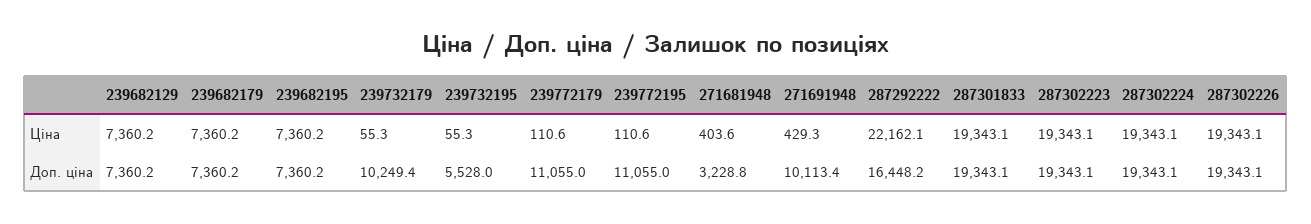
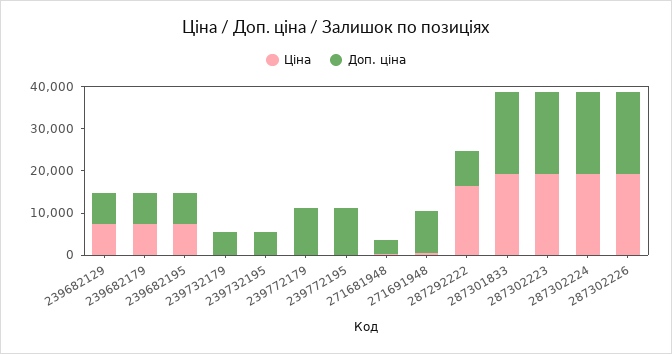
  {
    "Ціна": {
      "239682129": 7360.2,
      "239682179": 7360.2,
      "239682195": 7360.2,
      "239732179": 55.3,
      "239732195": 55.3,
      "239772179": 110.6,
      "239772195": 110.6,
      "271681948": 403.6,
      "271691948": 429.3,
-     "287292222": 22162.1,
+     "287292222": 16000,
      "287301833": 19343.1,
      "287302223": 19343.1,
      "287302224": 19343.1,
      "287302226": 19343.1
    },
    "Доп. ціна": {
      "239682129": 7360.2,
      "239682179": 7360.2,
      "239682195": 7360.2,
-     "239732179": 10249.4,
+     "239732179": 6000,
      "239732195": 5528,
      "239772179": 11055,
      "239772195": 11055,
      "271681948": 3228.8,
      "271691948": 10113.4,
-     "287292222": 16448.2,
+     "287292222": 8000,
      "287301833": 19343.1,
      "287302223": 19343.1,
      "287302224": 19343.1,
      "287302226": 19343.1
    }
  }

